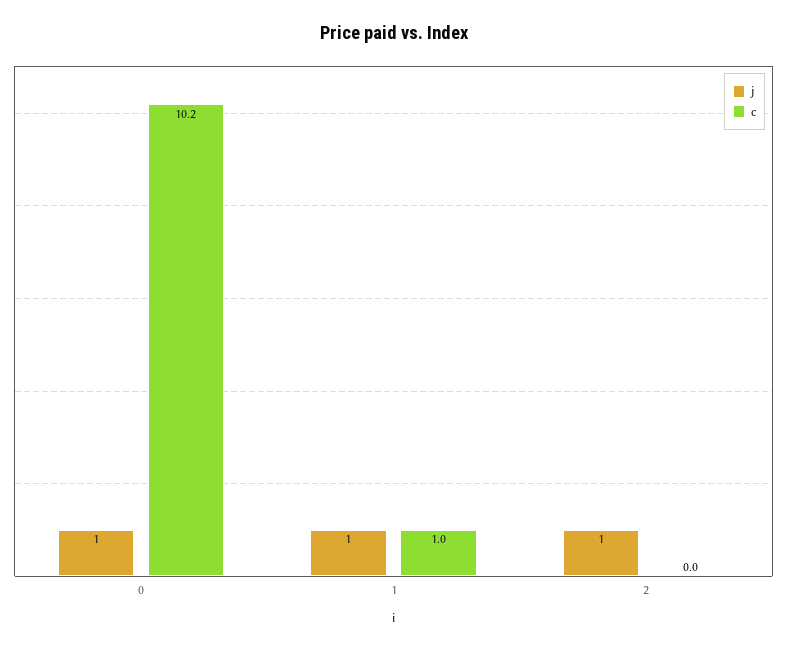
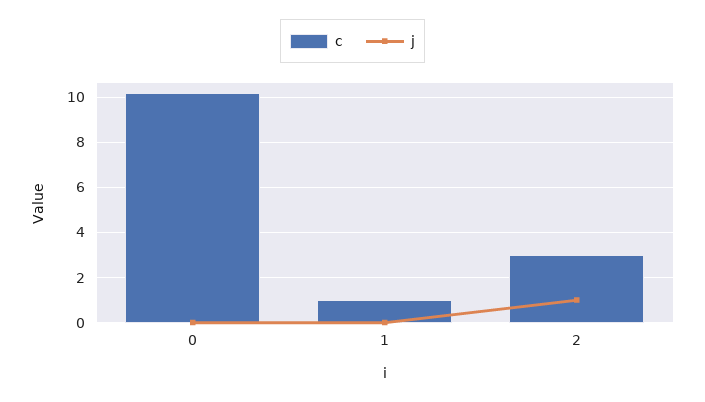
  {
    "j": {
-     "0": 1,
+     "0": 0,
-     "1": 1,
+     "1": 0,
      "2": 1
    },
    "c": {
      "0": 10.2,
      "1": 1,
-     "2": 0
+     "2": 3
    }
  }

